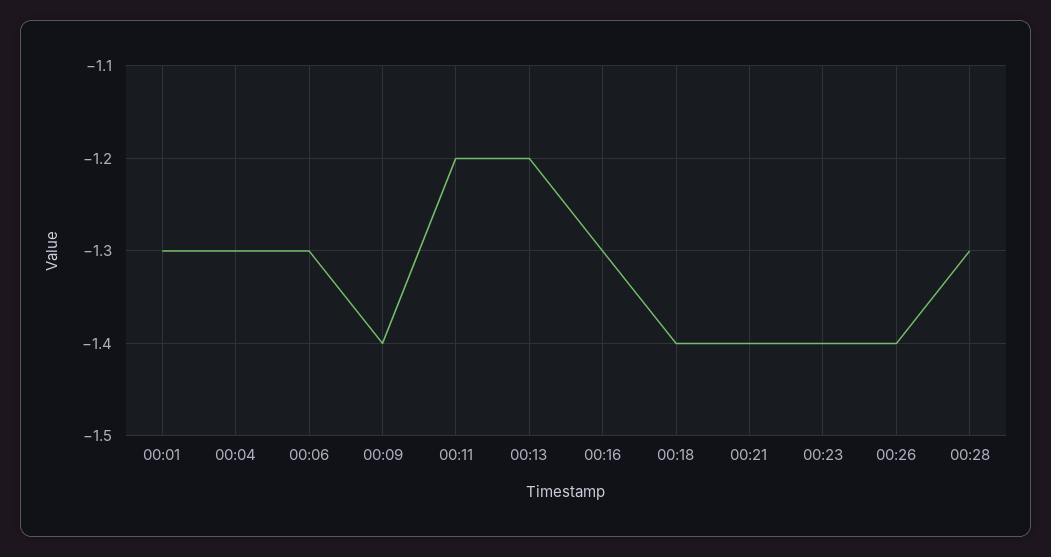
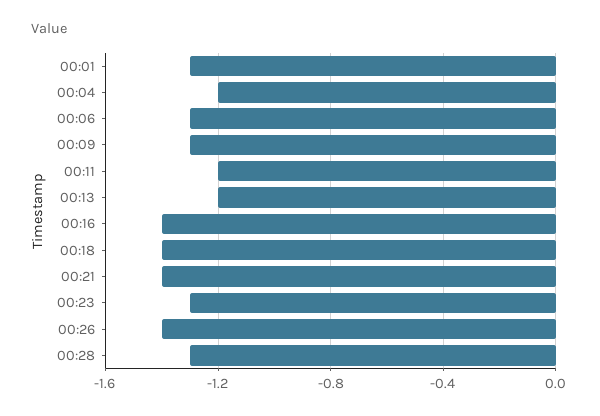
  {
    "00:01": -1.3,
-   "00:04": -1.3,
+   "00:04": -1.2,
    "00:06": -1.3,
-   "00:09": -1.4,
+   "00:09": -1.3,
    "00:11": -1.2,
    "00:13": -1.2,
-   "00:16": -1.3,
+   "00:16": -1.4,
    "00:18": -1.4,
    "00:21": -1.4,
-   "00:23": -1.4,
+   "00:23": -1.3,
    "00:26": -1.4,
    "00:28": -1.3
  }

